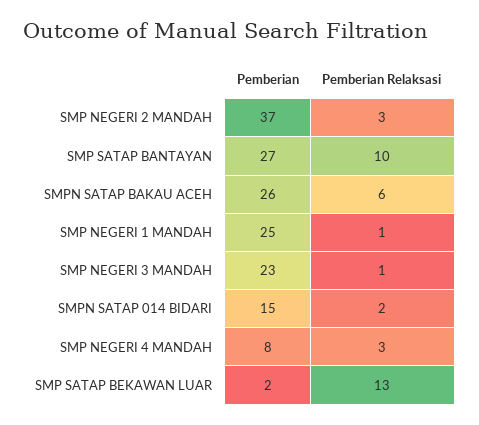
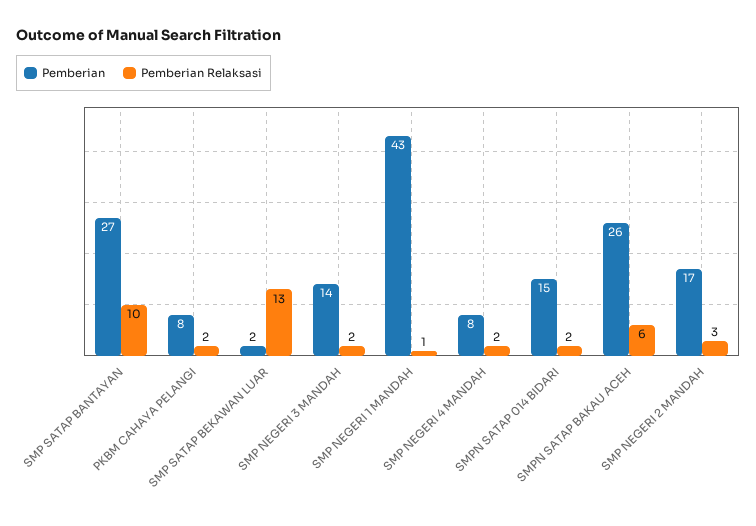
  {
    "Pemberian": {
-     "SMP NEGERI 2 MANDAH": 37,
+     "SMP NEGERI 2 MANDAH": 17,
      "SMP SATAP BANTAYAN": 27,
      "SMPN SATAP BAKAU ACEH": 26,
-     "SMP NEGERI 1 MANDAH": 25,
+     "SMP NEGERI 1 MANDAH": 43,
-     "SMP NEGERI 3 MANDAH": 23,
+     "SMP NEGERI 3 MANDAH": 14,
      "SMPN SATAP 014 BIDARI": 15,
      "SMP NEGERI 4 MANDAH": 8,
-     "SMP SATAP BEKAWAN LUAR": 2
+     "SMP SATAP BEKAWAN LUAR": 2,
+     "PKBM CAHAYA PELANGI": 8
    },
    "Pemberian Relaksasi": {
      "SMP NEGERI 2 MANDAH": 3,
      "SMP SATAP BANTAYAN": 10,
      "SMPN SATAP BAKAU ACEH": 6,
      "SMP NEGERI 1 MANDAH": 1,
-     "SMP NEGERI 3 MANDAH": 1,
+     "SMP NEGERI 3 MANDAH": 2,
      "SMPN SATAP 014 BIDARI": 2,
-     "SMP NEGERI 4 MANDAH": 3,
+     "SMP NEGERI 4 MANDAH": 2,
-     "SMP SATAP BEKAWAN LUAR": 13
+     "SMP SATAP BEKAWAN LUAR": 13,
+     "PKBM CAHAYA PELANGI": 2
    }
  }

